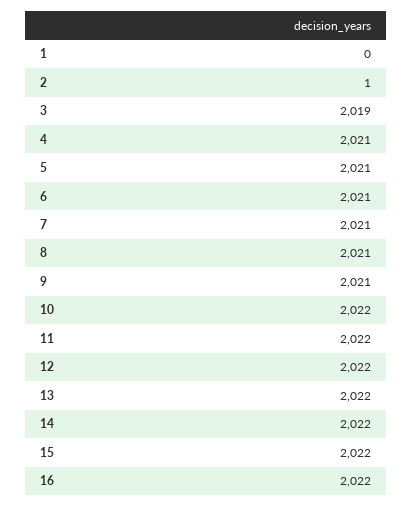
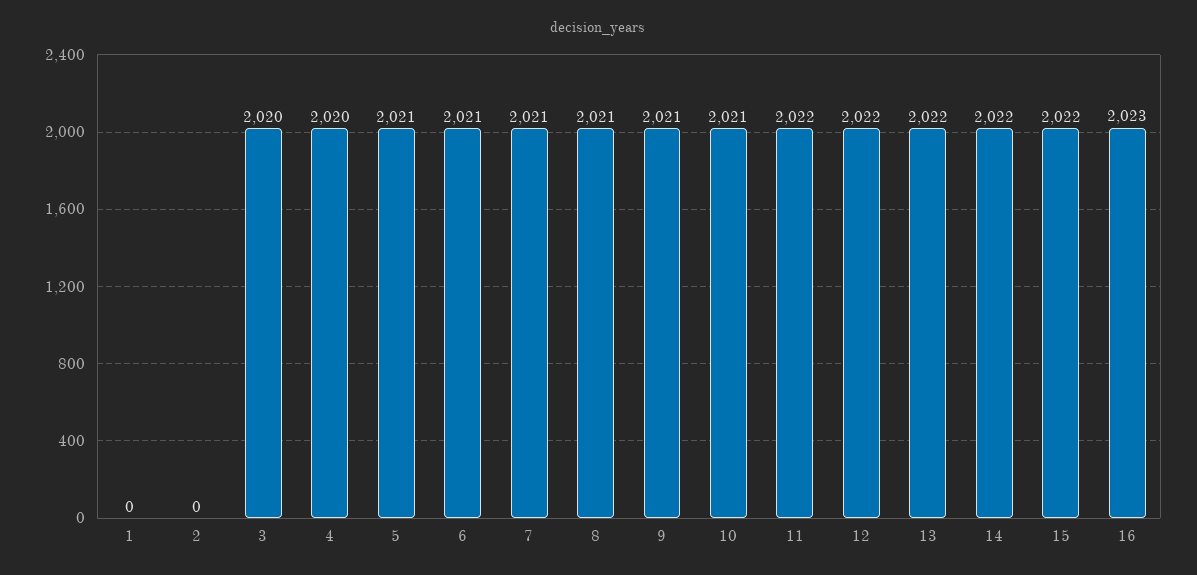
  {
    "1": 0,
-   "2": 1,
+   "2": 0,
-   "3": 2019,
+   "3": 2020,
-   "4": 2021,
+   "4": 2020,
    "5": 2021,
    "6": 2021,
    "7": 2021,
    "8": 2021,
    "9": 2021,
-   "10": 2022,
+   "10": 2021,
    "11": 2022,
    "12": 2022,
    "13": 2022,
    "14": 2022,
    "15": 2022,
-   "16": 2022
+   "16": 2023
  }

